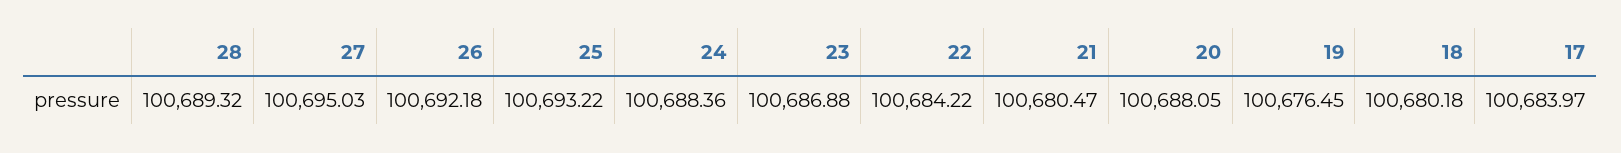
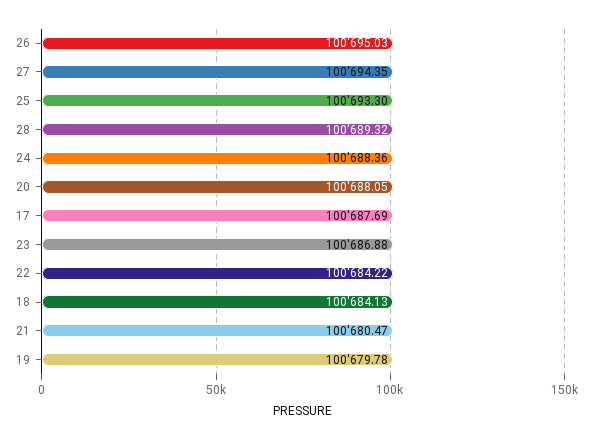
  {
    "28": 100689.32,
-   "27": 100695.03,
+   "27": 100694.35,
-   "26": 100692.18,
+   "26": 100695.03,
-   "25": 100693.22,
+   "25": 100693.3,
    "24": 100688.36,
    "23": 100686.88,
    "22": 100684.22,
    "21": 100680.47,
    "20": 100688.05,
-   "19": 100676.45,
+   "19": 100679.78,
-   "18": 100680.18,
+   "18": 100684.13,
-   "17": 100683.97
+   "17": 100687.69
  }

